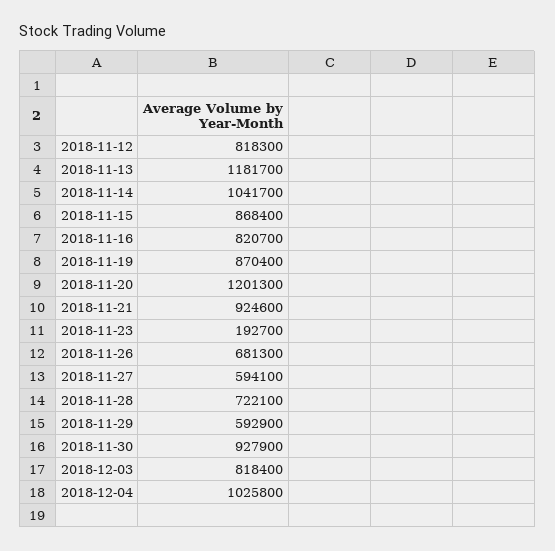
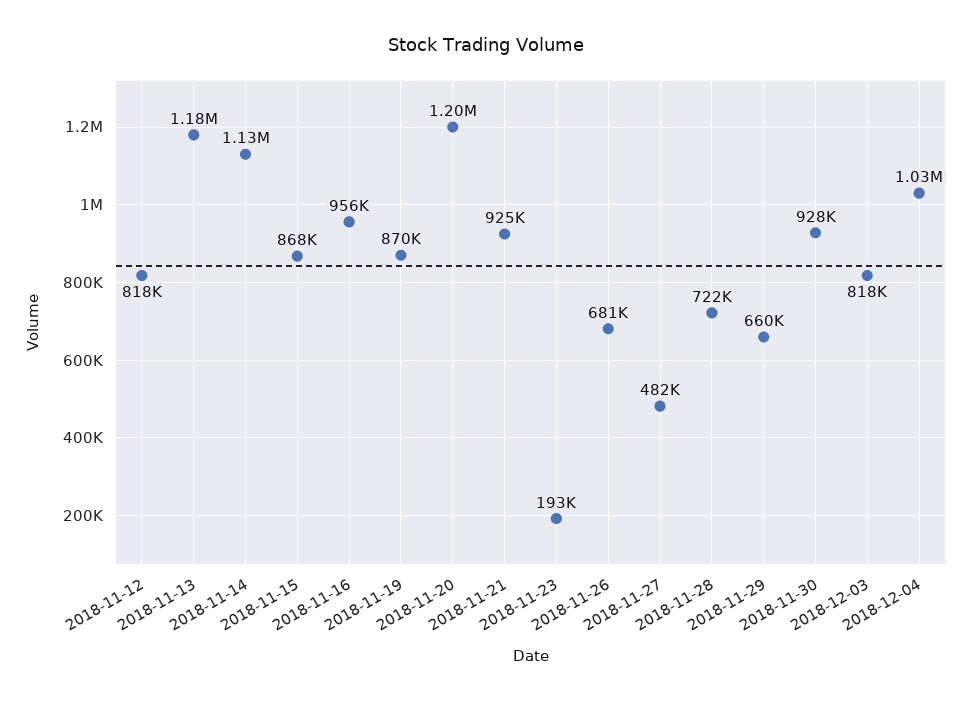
  {
    "2018-11-12": 818300,
    "2018-11-13": 1181700,
-   "2018-11-14": 1041700,
+   "2018-11-14": 1130000,
    "2018-11-15": 868400,
-   "2018-11-16": 820700,
+   "2018-11-16": 956000,
    "2018-11-19": 870400,
    "2018-11-20": 1201300,
    "2018-11-21": 924600,
    "2018-11-23": 192700,
    "2018-11-26": 681300,
-   "2018-11-27": 594100,
+   "2018-11-27": 482000,
    "2018-11-28": 722100,
-   "2018-11-29": 592900,
+   "2018-11-29": 660000,
    "2018-11-30": 927900,
    "2018-12-03": 818400,
    "2018-12-04": 1025800
  }

